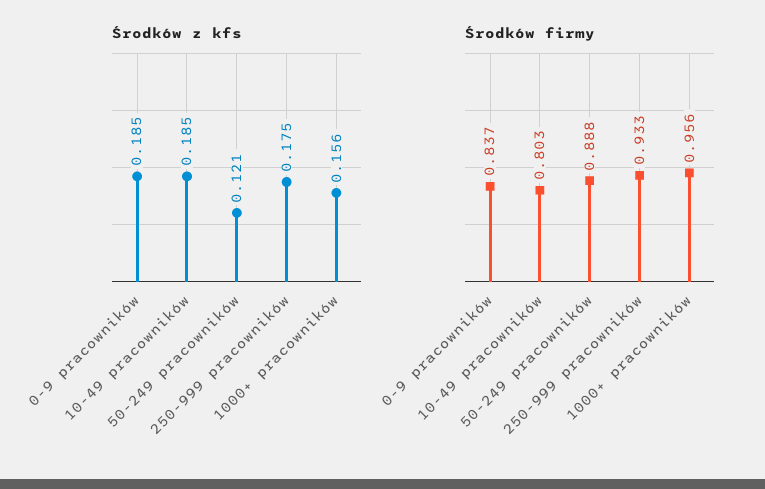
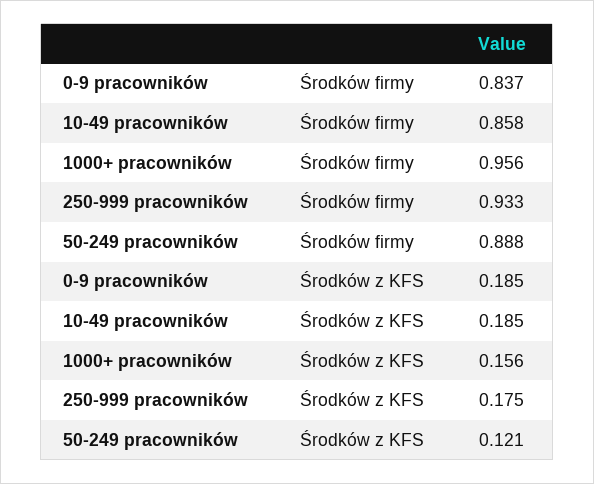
  {
    "Środków z kfs": {
      "0-9 pracowników": 0.185,
      "10-49 pracowników": 0.185,
      "50-249 pracowników": 0.121,
      "250-999 pracowników": 0.175,
      "1000+ pracowników": 0.156
    },
    "Środków firmy": {
      "0-9 pracowników": 0.837,
-     "10-49 pracowników": 0.803,
+     "10-49 pracowników": 0.858,
      "50-249 pracowników": 0.888,
      "250-999 pracowników": 0.933,
      "1000+ pracowników": 0.956
    }
  }

